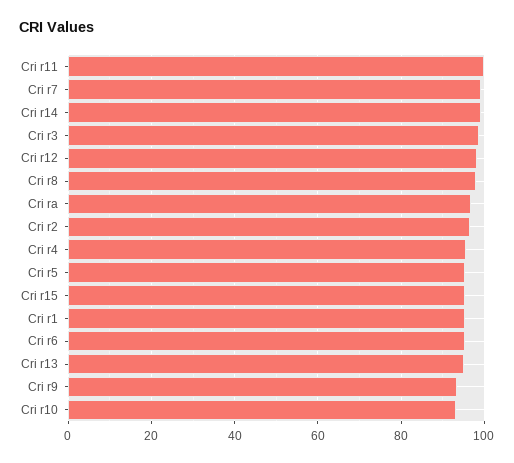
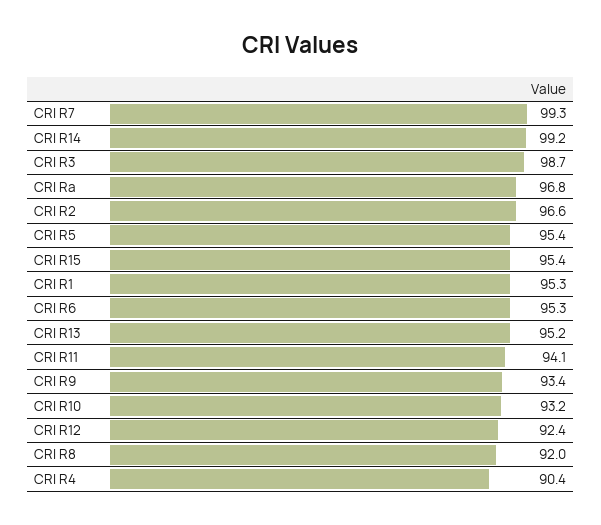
  {
-   "Cri r11": 100,
+   "Cri r11": 94.1,
    "Cri r7": 99.3,
    "Cri r14": 99.2,
    "Cri r3": 98.7,
-   "Cri r12": 98,
+   "Cri r12": 92.4,
-   "Cri r8": 98,
+   "Cri r8": 92,
    "Cri ra": 96.8,
    "Cri r2": 96.6,
-   "Cri r4": 96,
+   "Cri r4": 90.4,
    "Cri r5": 95.4,
    "Cri r15": 95.4,
    "Cri r1": 95.3,
    "Cri r6": 95.3,
    "Cri r13": 95.2,
    "Cri r9": 93.4,
    "Cri r10": 93.2
  }

